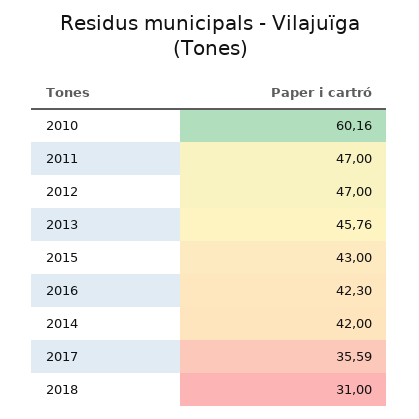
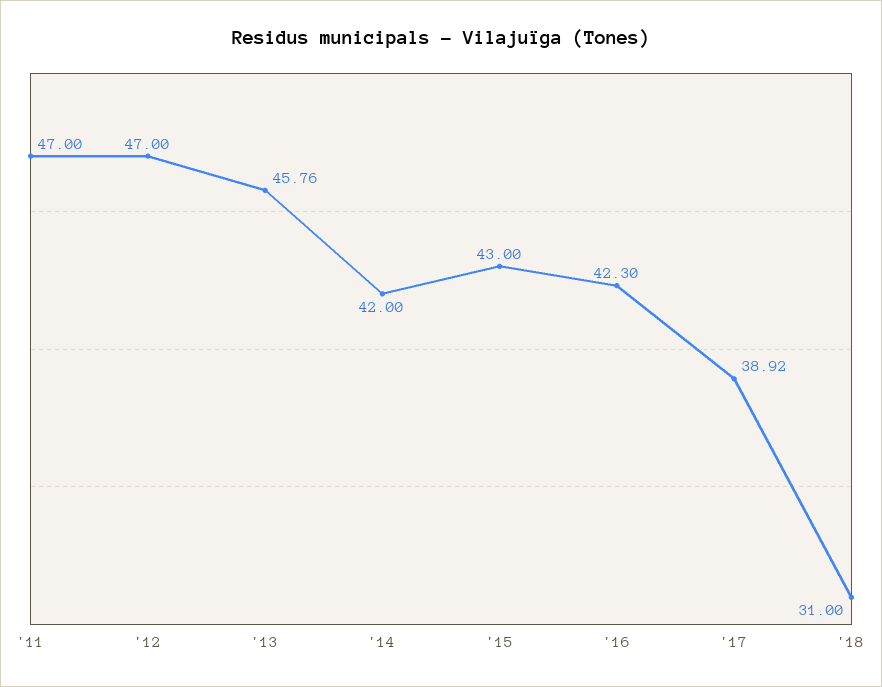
  {
-   "2010": 60.16,
    "2011": 47,
    "2012": 47,
    "2013": 45.76,
    "2015": 43,
    "2016": 42.3,
    "2014": 42,
-   "2017": 35.59,
+   "2017": 38.92,
    "2018": 31
  }

